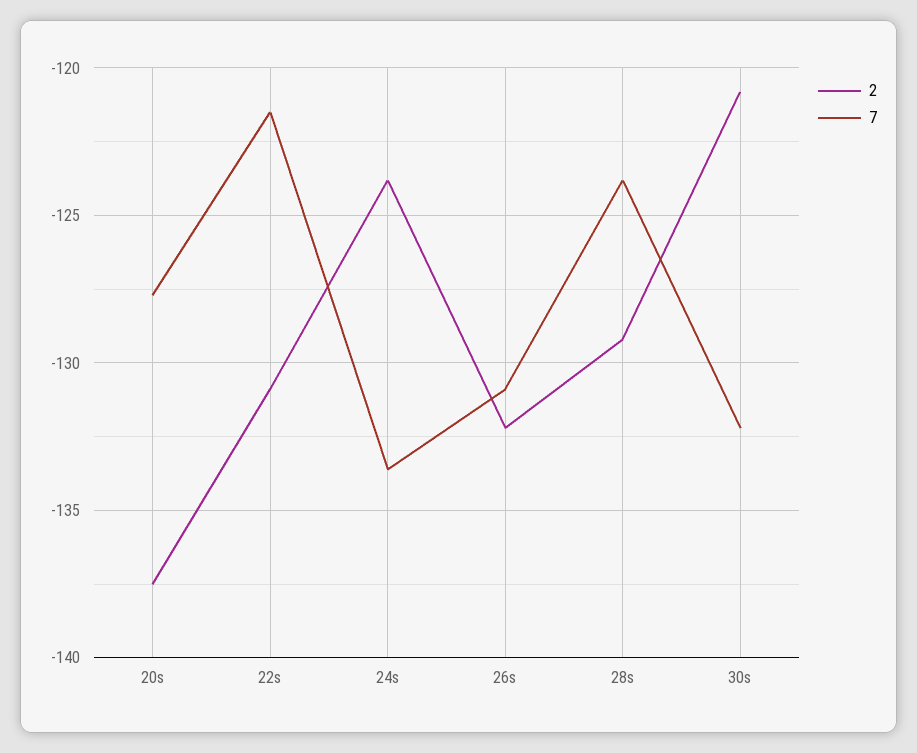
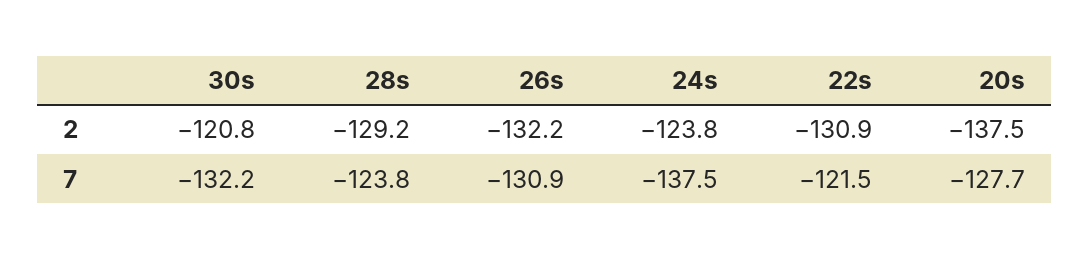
  {
    "2": {
      "20s": -137.5,
      "22s": -130.9,
      "24s": -123.8,
      "26s": -132.2,
      "28s": -129.2,
      "30s": -120.8
    },
    "7": {
      "20s": -127.7,
      "22s": -121.5,
-     "24s": -133.5,
+     "24s": -137.5,
      "26s": -130.9,
      "28s": -123.8,
      "30s": -132.2
    }
  }

